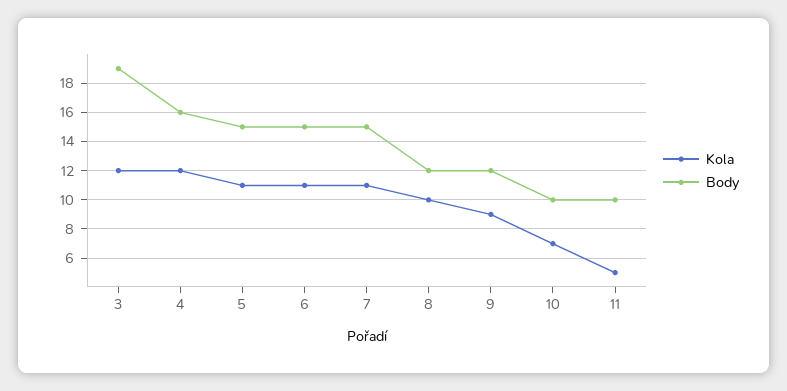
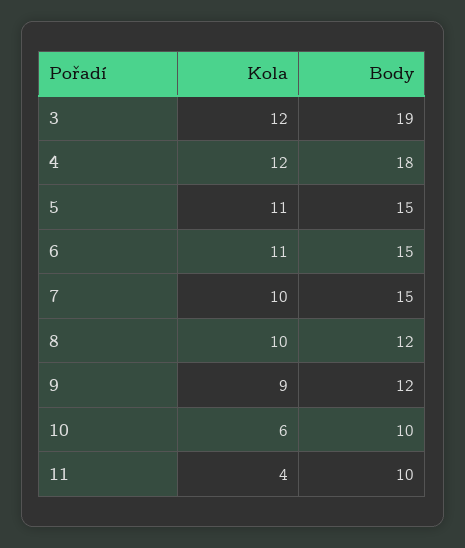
  {
    "Kola": {
      "3": 12,
      "4": 12,
      "5": 11,
      "6": 11,
-     "7": 11,
+     "7": 10,
      "8": 10,
      "9": 9,
-     "10": 7,
+     "10": 6,
-     "11": 5
+     "11": 4
    },
    "Body": {
      "3": 19,
-     "4": 16,
+     "4": 18,
      "5": 15,
      "6": 15,
      "7": 15,
      "8": 12,
      "9": 12,
      "10": 10,
      "11": 10
    }
  }

